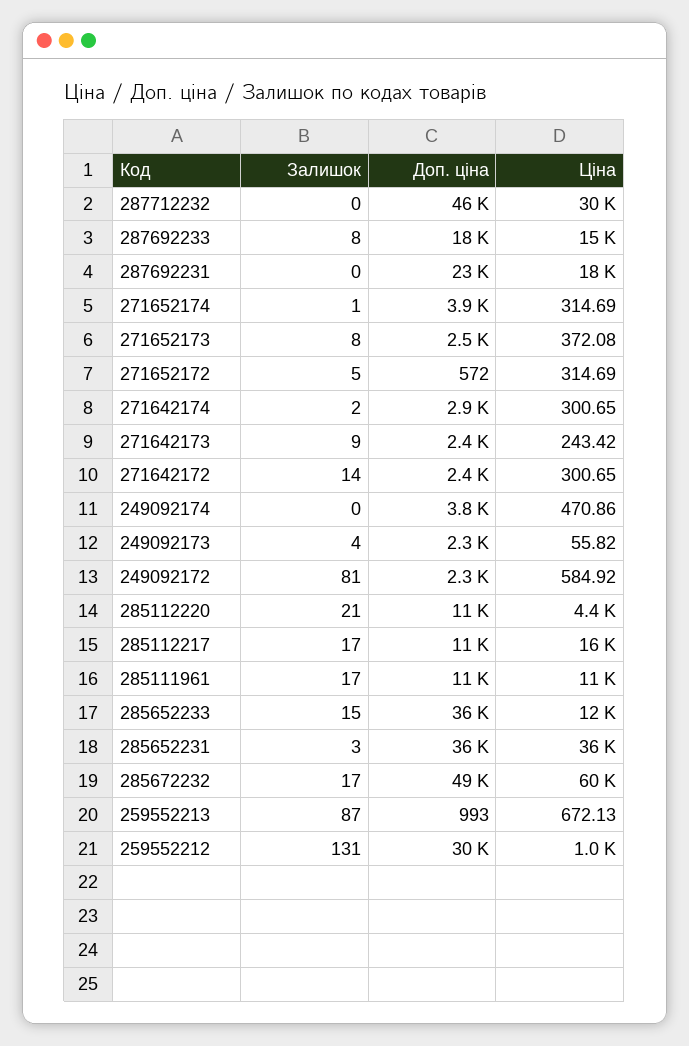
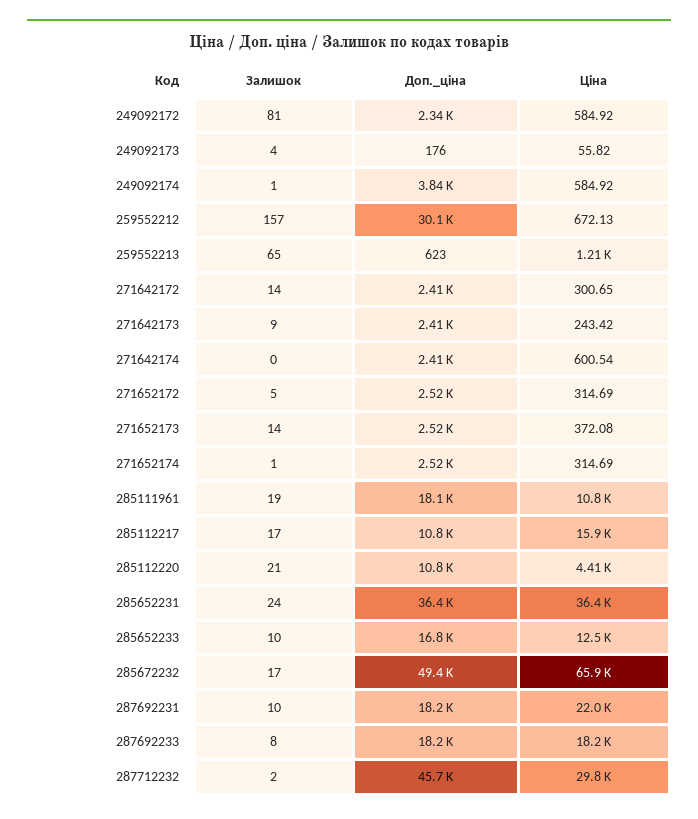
  {
    "Залишок": {
-     "287712232": 0,
+     "287712232": 2,
      "287692233": 8,
-     "287692231": 0,
+     "287692231": 10,
      "271652174": 1,
-     "271652173": 8,
+     "271652173": 14,
      "271652172": 5,
-     "271642174": 2,
+     "271642174": 0,
      "271642173": 9,
      "271642172": 14,
-     "249092174": 0,
+     "249092174": 1,
      "249092173": 4,
      "249092172": 81,
      "285112220": 21,
      "285112217": 17,
-     "285111961": 17,
+     "285111961": 19,
-     "285652233": 15,
+     "285652233": 10,
-     "285652231": 3,
+     "285652231": 24,
      "285672232": 17,
-     "259552213": 87,
+     "259552213": 65,
-     "259552212": 131
+     "259552212": 157
    },
    "Доп. ціна": {
      "287712232": 45700,
      "287692233": 18200,
-     "287692231": 23000,
+     "287692231": 18200,
-     "271652174": 3900,
+     "271652174": 2520,
      "271652173": 2520,
-     "271652172": 572,
+     "271652172": 2520,
-     "271642174": 2900,
+     "271642174": 2410,
      "271642173": 2410,
      "271642172": 2410,
      "249092174": 3840,
-     "249092173": 2300,
+     "249092173": 176,
      "249092172": 2340,
      "285112220": 10800,
      "285112217": 10800,
-     "285111961": 11000,
+     "285111961": 18100,
-     "285652233": 36000,
+     "285652233": 16800,
      "285652231": 36400,
      "285672232": 49400,
-     "259552213": 993,
+     "259552213": 623,
      "259552212": 30100
    },
    "Ціна": {
      "287712232": 29800,
-     "287692233": 15000,
+     "287692233": 18200,
-     "287692231": 18000,
+     "287692231": 22000,
      "271652174": 314.69,
      "271652173": 372.08,
      "271652172": 314.69,
-     "271642174": 300.65,
+     "271642174": 600.54,
      "271642173": 243.42,
      "271642172": 300.65,
-     "249092174": 470.86,
+     "249092174": 584.92,
      "249092173": 55.82,
      "249092172": 584.92,
      "285112220": 4410,
      "285112217": 15900,
      "285111961": 10800,
      "285652233": 12500,
      "285652231": 36400,
-     "285672232": 60000,
+     "285672232": 65900,
-     "259552213": 672.13,
+     "259552213": 1210,
-     "259552212": 1000
+     "259552212": 672.13
    }
  }

